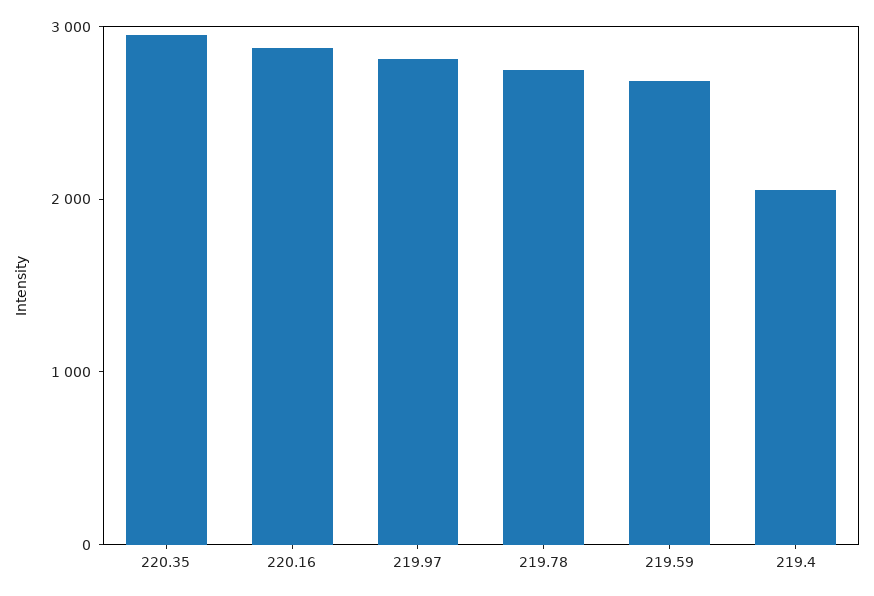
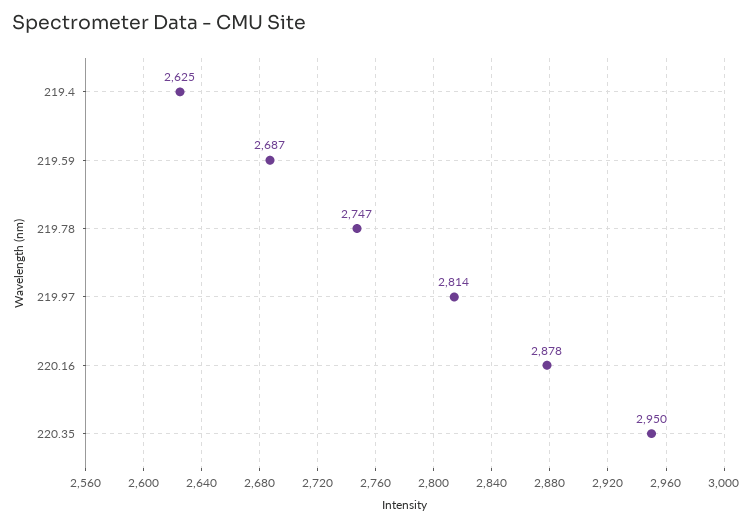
  {
    "220.35": 2950,
    "220.16": 2878,
    "219.97": 2814,
    "219.78": 2747,
    "219.59": 2687,
-   "219.4": 2000
+   "219.4": 2625
  }

